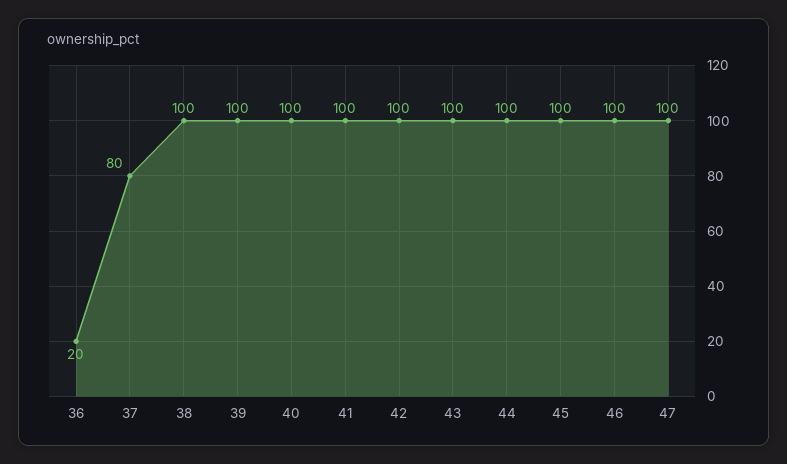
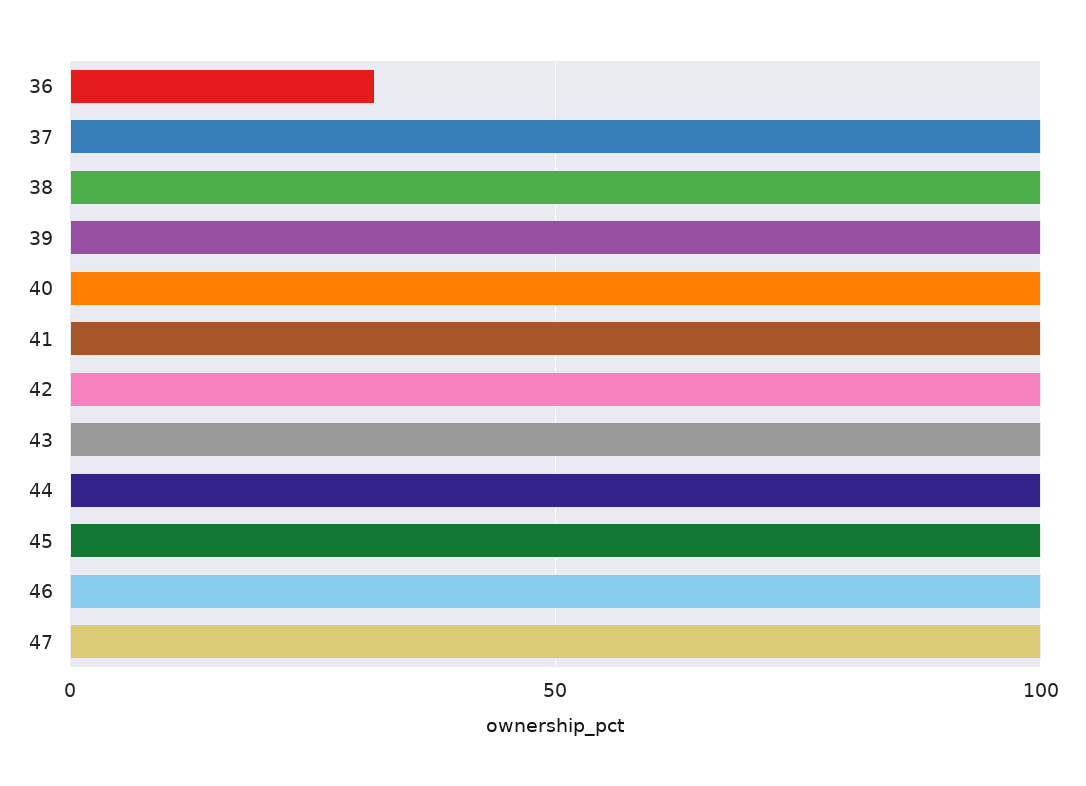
  {
-   "36": 20,
+   "36": 30,
-   "37": 80,
+   "37": 100,
    "38": 100,
    "39": 100,
    "40": 100,
    "41": 100,
    "42": 100,
    "43": 100,
    "44": 100,
    "45": 100,
    "46": 100,
    "47": 100
  }

